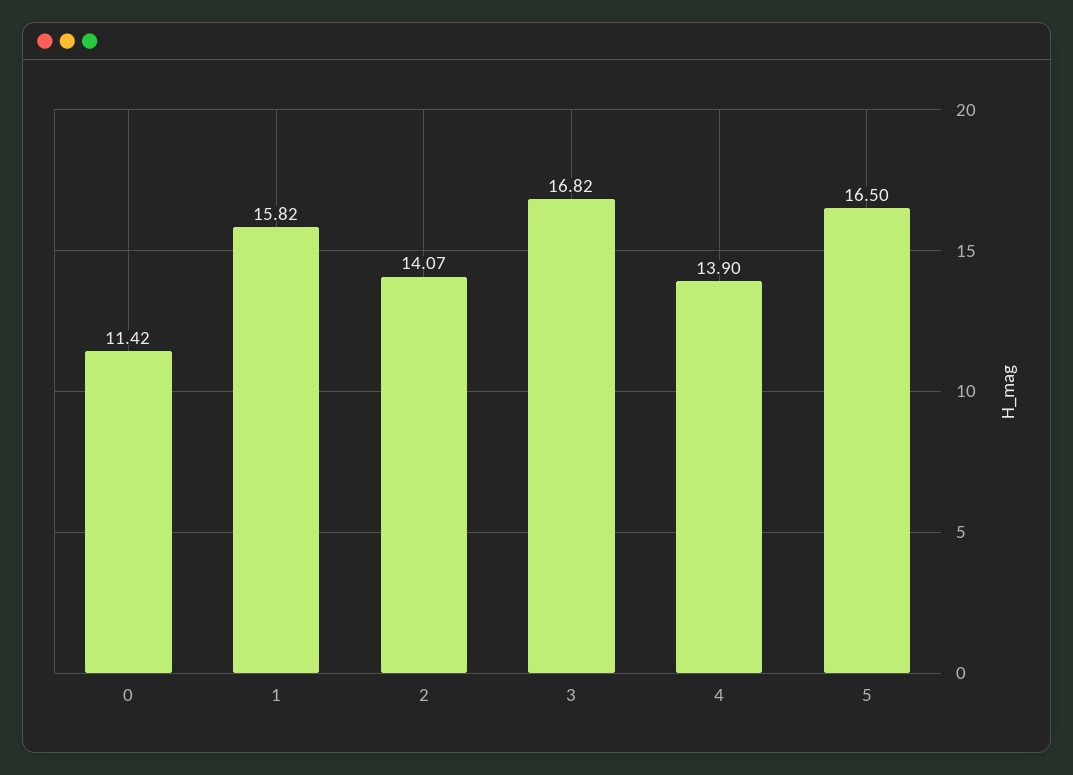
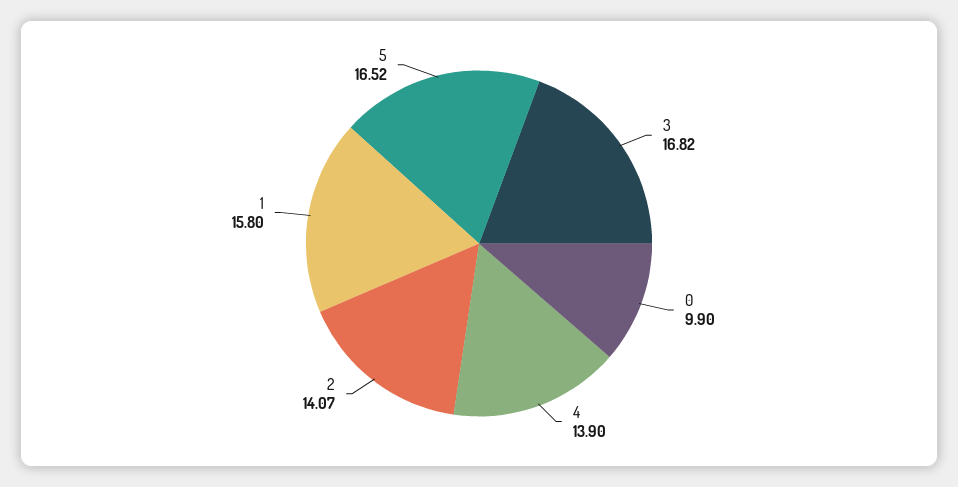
  {
-   "0": 11.42,
+   "0": 9.9,
-   "1": 15.82,
+   "1": 15.8,
    "2": 14.07,
    "3": 16.82,
    "4": 13.9,
-   "5": 16.5
+   "5": 16.52
  }

